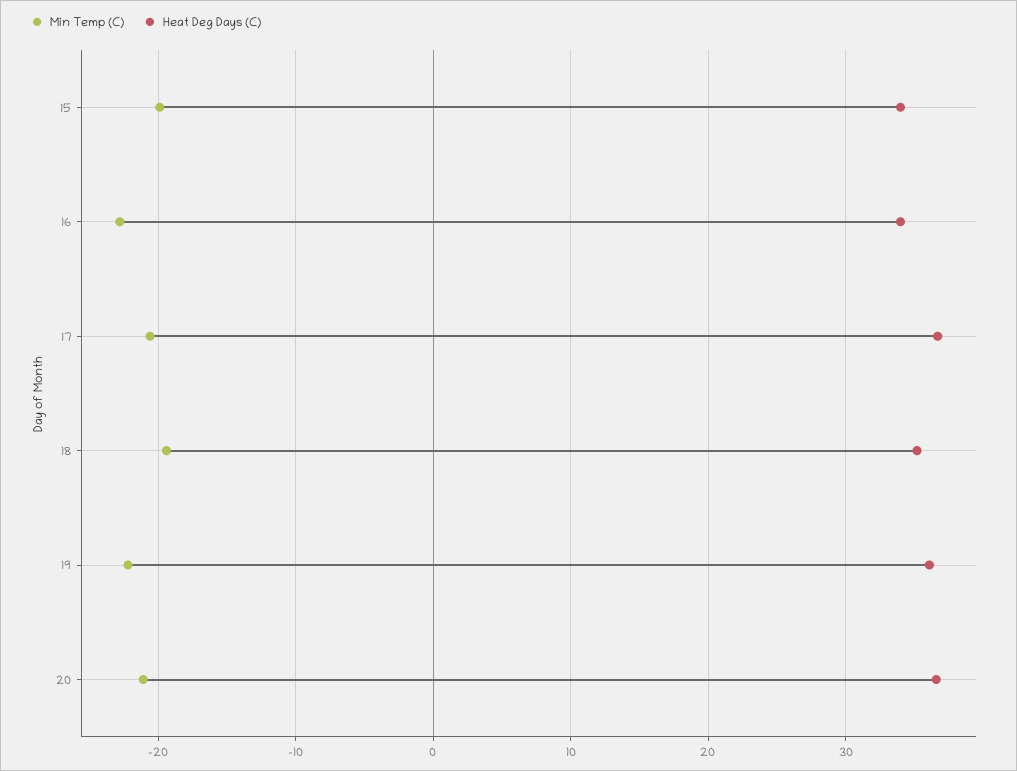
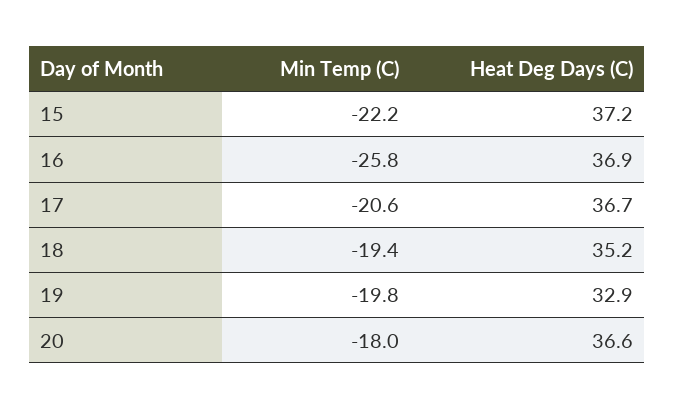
  {
    "Min Temp (C)": {
-     "15": -20,
+     "15": -22.2,
-     "16": -23,
+     "16": -25.8,
      "17": -20.6,
      "18": -19.4,
-     "19": -22,
+     "19": -19.8,
-     "20": -21
+     "20": -18
    },
    "Heat Deg Days (C)": {
-     "15": 34,
+     "15": 37.2,
-     "16": 34,
+     "16": 36.9,
      "17": 36.7,
      "18": 35.2,
-     "19": 36,
+     "19": 32.9,
      "20": 36.6
    }
  }

